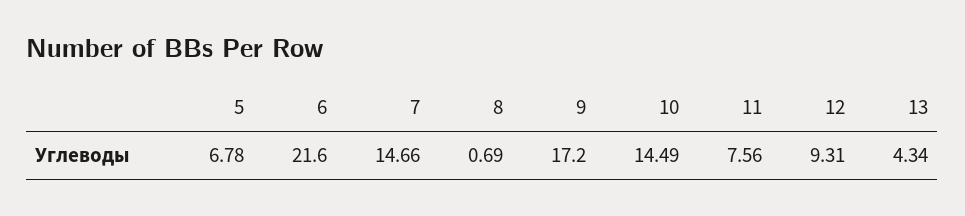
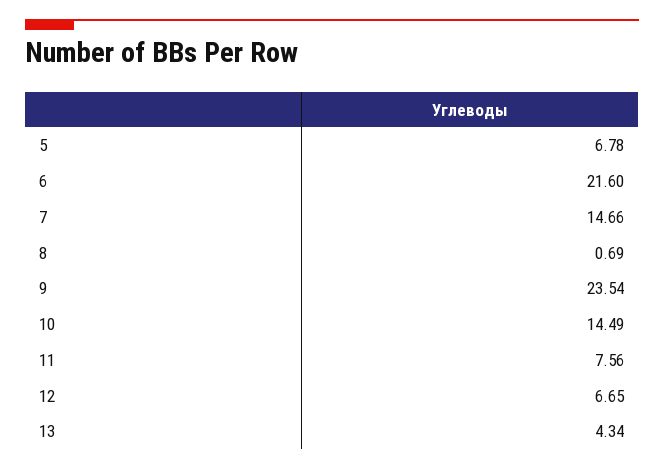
  {
    "5": 6.78,
    "6": 21.6,
    "7": 14.66,
    "8": 0.69,
-   "9": 17.2,
+   "9": 23.54,
    "10": 14.49,
    "11": 7.56,
-   "12": 9.31,
+   "12": 6.65,
    "13": 4.34
  }

